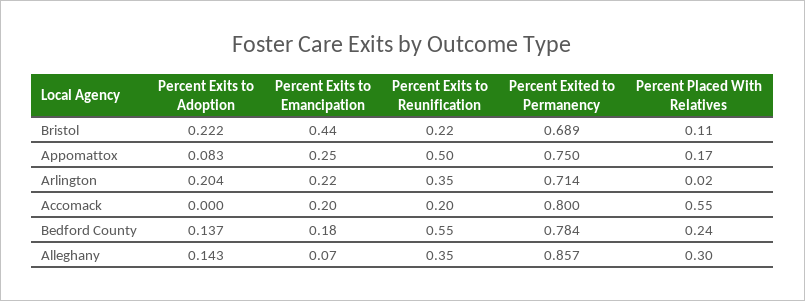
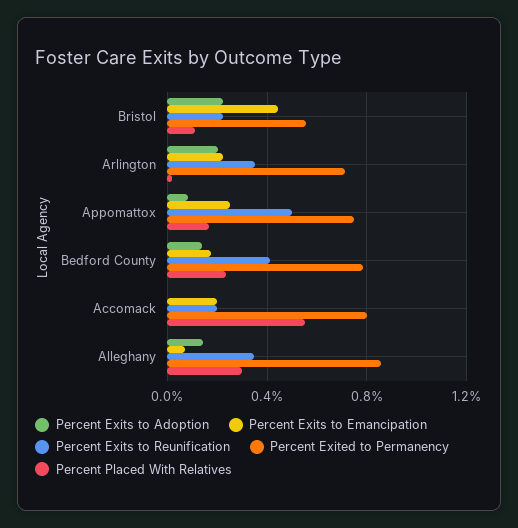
  {
    "Percent Exits to Adoption": {
      "Bristol": 0.222,
      "Appomattox": 0.083,
      "Arlington": 0.204,
      "Accomack": 0,
      "Bedford County": 0.137,
      "Alleghany": 0.143
    },
    "Percent Exits to Emancipation": {
      "Bristol": 0.44,
      "Appomattox": 0.25,
      "Arlington": 0.22,
      "Accomack": 0.2,
      "Bedford County": 0.18,
      "Alleghany": 0.07
    },
    "Percent Exits to Reunification": {
      "Bristol": 0.22,
      "Appomattox": 0.5,
      "Arlington": 0.35,
      "Accomack": 0.2,
-     "Bedford County": 0.55,
+     "Bedford County": 0.4,
      "Alleghany": 0.35
    },
    "Percent Exited to Permanency": {
-     "Bristol": 0.689,
+     "Bristol": 0.55,
      "Appomattox": 0.75,
      "Arlington": 0.714,
      "Accomack": 0.8,
      "Bedford County": 0.784,
      "Alleghany": 0.857
    },
    "Percent Placed With Relatives": {
      "Bristol": 0.11,
      "Appomattox": 0.17,
      "Arlington": 0.02,
      "Accomack": 0.55,
      "Bedford County": 0.24,
      "Alleghany": 0.3
    }
  }

